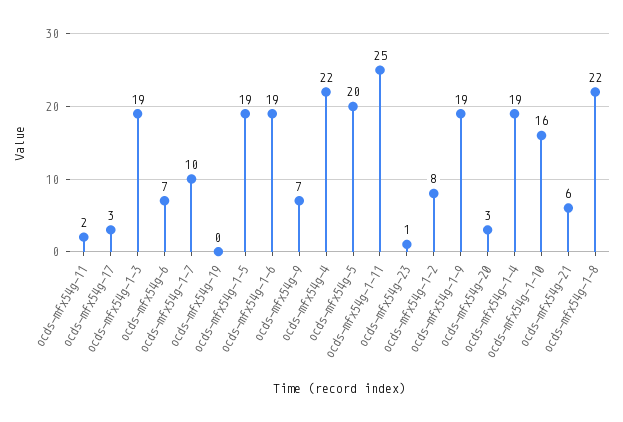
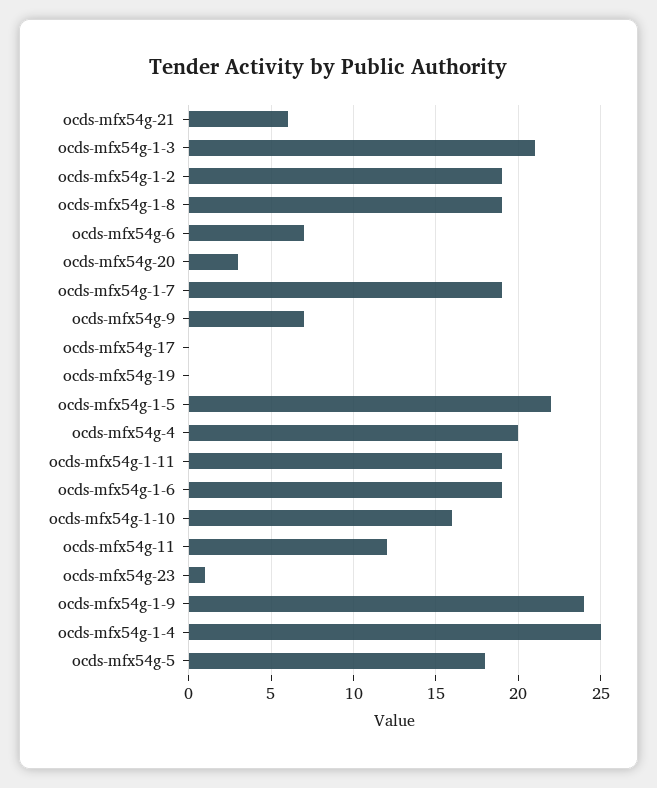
  {
-   "ocds-mfx54g-11": 2,
+   "ocds-mfx54g-11": 12,
-   "ocds-mfx54g-17": 3,
+   "ocds-mfx54g-17": 0,
-   "ocds-mfx54g-1-3": 19,
+   "ocds-mfx54g-1-3": 21,
    "ocds-mfx54g-6": 7,
-   "ocds-mfx54g-1-7": 10,
+   "ocds-mfx54g-1-7": 19,
    "ocds-mfx54g-19": 0,
-   "ocds-mfx54g-1-5": 19,
+   "ocds-mfx54g-1-5": 22,
    "ocds-mfx54g-1-6": 19,
    "ocds-mfx54g-9": 7,
-   "ocds-mfx54g-4": 22,
+   "ocds-mfx54g-4": 20,
-   "ocds-mfx54g-5": 20,
+   "ocds-mfx54g-5": 18,
-   "ocds-mfx54g-1-11": 25,
+   "ocds-mfx54g-1-11": 19,
    "ocds-mfx54g-23": 1,
-   "ocds-mfx54g-1-2": 8,
+   "ocds-mfx54g-1-2": 19,
-   "ocds-mfx54g-1-9": 19,
+   "ocds-mfx54g-1-9": 24,
    "ocds-mfx54g-20": 3,
-   "ocds-mfx54g-1-4": 19,
+   "ocds-mfx54g-1-4": 25,
    "ocds-mfx54g-1-10": 16,
    "ocds-mfx54g-21": 6,
-   "ocds-mfx54g-1-8": 22
+   "ocds-mfx54g-1-8": 19
  }

